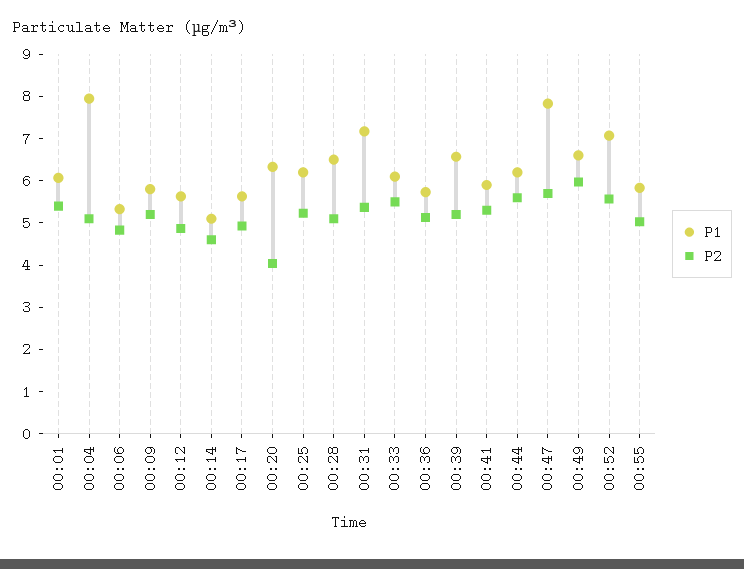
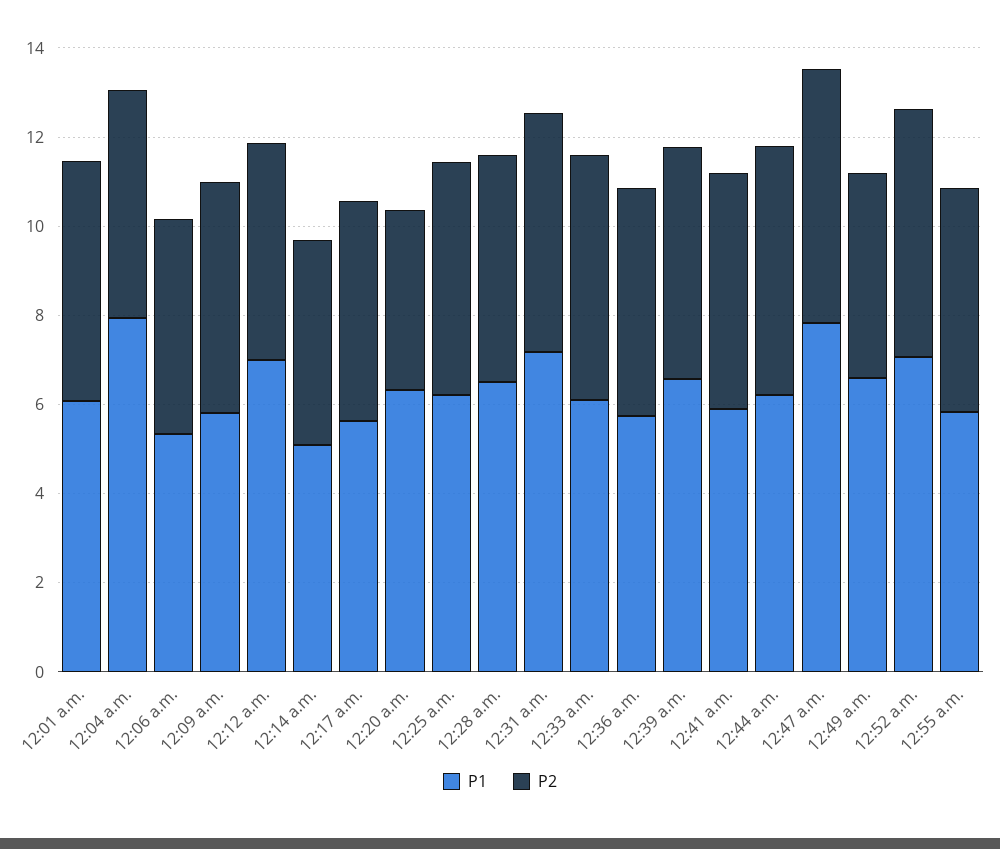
  {
    "P1": {
      "00:01": 6,
      "00:04": 8,
      "00:06": 5.4,
      "00:09": 5.8,
-     "00:12": 5.6,
+     "00:12": 7,
      "00:14": 5.2,
      "00:17": 5.6,
      "00:20": 6.4,
      "00:25": 6.2,
      "00:28": 6.6,
      "00:31": 7.2,
      "00:33": 6.2,
      "00:36": 5.8,
      "00:39": 6.6,
      "00:41": 6,
      "00:44": 6.2,
      "00:47": 7.8,
      "00:49": 6.6,
      "00:52": 7,
      "00:55": 5.8
    },
    "P2": {
      "00:01": 5.4,
      "00:04": 5.2,
      "00:06": 4.8,
      "00:09": 5.2,
      "00:12": 4.8,
      "00:14": 4.6,
      "00:17": 5,
      "00:20": 4,
      "00:25": 5.2,
      "00:28": 5.2,
      "00:31": 5.4,
      "00:33": 5.6,
      "00:36": 5.2,
      "00:39": 5.2,
      "00:41": 5.4,
      "00:44": 5.6,
      "00:47": 5.8,
-     "00:49": 6,
+     "00:49": 4.5,
      "00:52": 5.6,
      "00:55": 5
    }
  }

